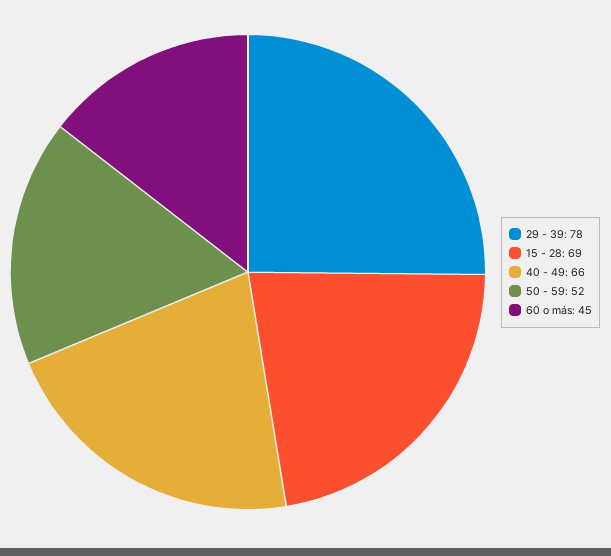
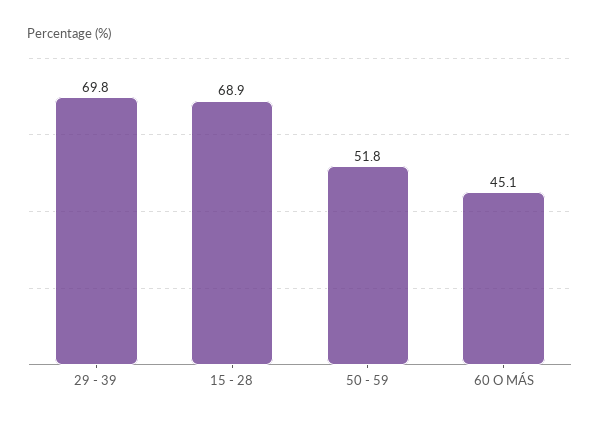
  {
-   "29 - 39": 78,
+   "29 - 39": 69.8,
    "15 - 28": 68.9,
-   "40 - 49": 66,
    "50 - 59": 51.8,
    "60 o más": 45.1
  }

